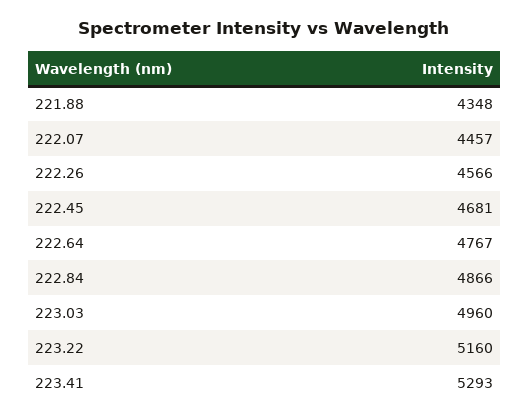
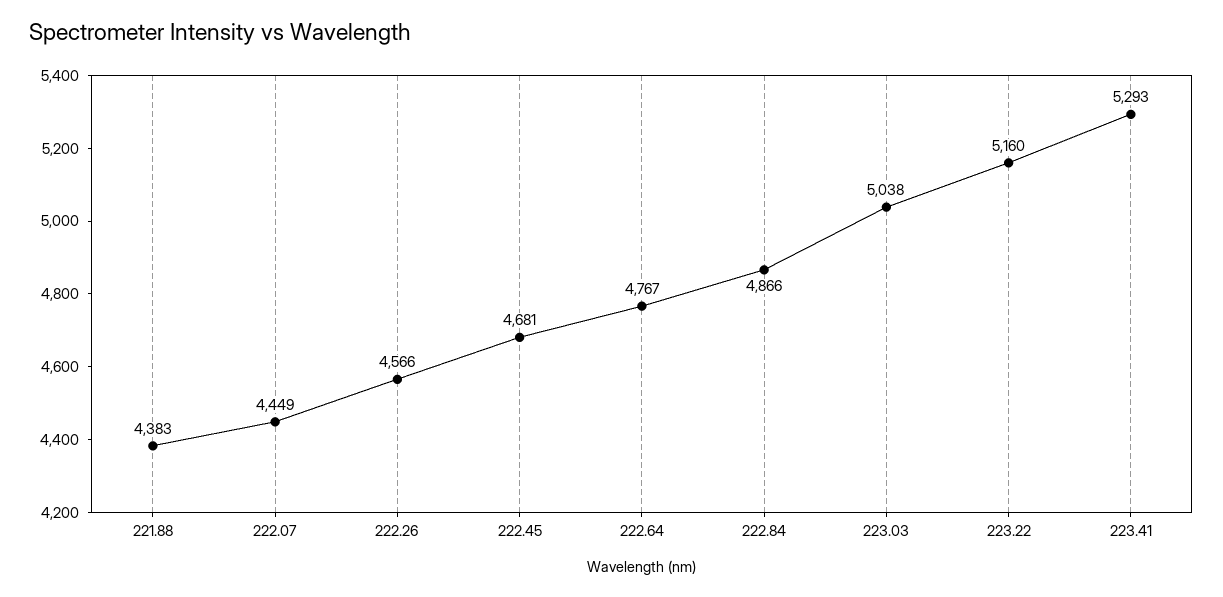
  {
-   "221.88": 4348,
+   "221.88": 4383,
-   "222.07": 4457,
+   "222.07": 4449,
    "222.26": 4566,
    "222.45": 4681,
    "222.64": 4767,
    "222.84": 4866,
-   "223.03": 4960,
+   "223.03": 5038,
    "223.22": 5160,
    "223.41": 5293
  }

